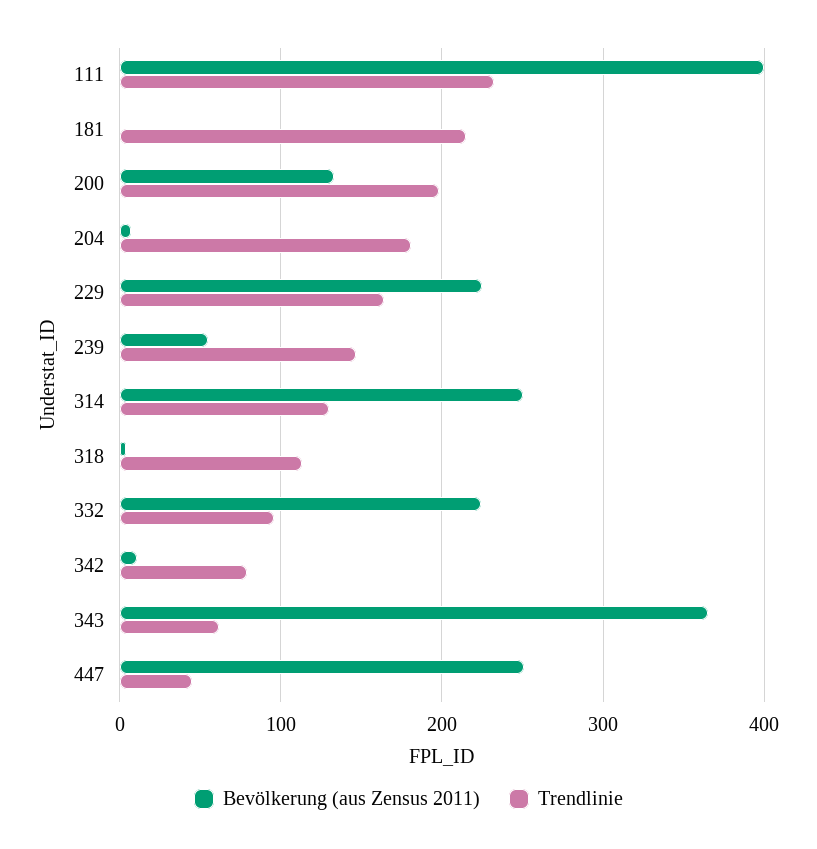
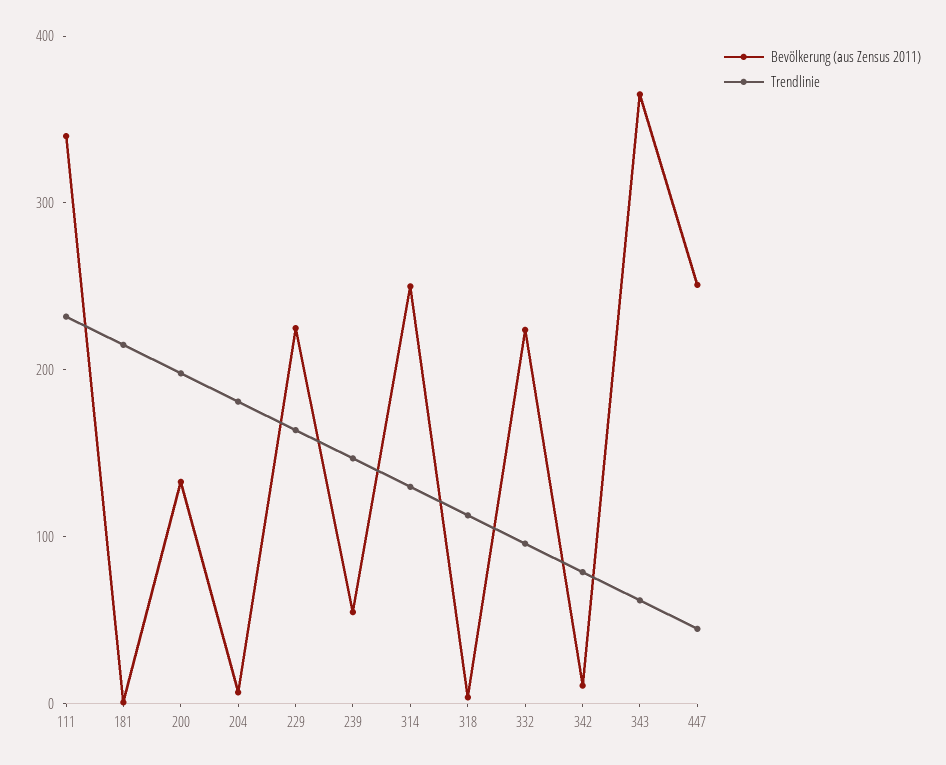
  {
    "Bevölkerung (aus Zensus 2011)": {
-     "111": 400,
+     "111": 340,
      "181": 0,
      "200": 130,
      "204": 10,
      "229": 230,
      "239": 60,
      "314": 250,
      "318": 0,
      "332": 220,
      "342": 10,
      "343": 370,
      "447": 250
    },
    "Trendlinie": {
      "111": 230,
      "181": 220,
      "200": 200,
      "204": 180,
      "229": 160,
      "239": 150,
      "314": 130,
      "318": 110,
      "332": 100,
      "342": 80,
      "343": 60,
      "447": 50
    }
  }

